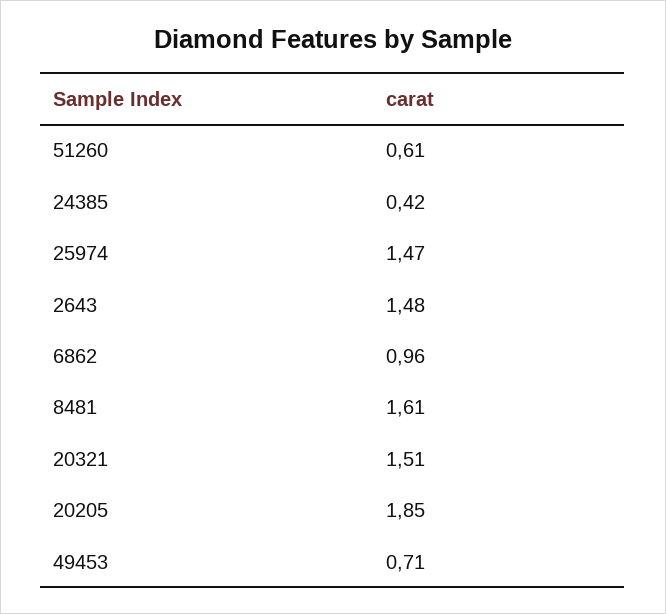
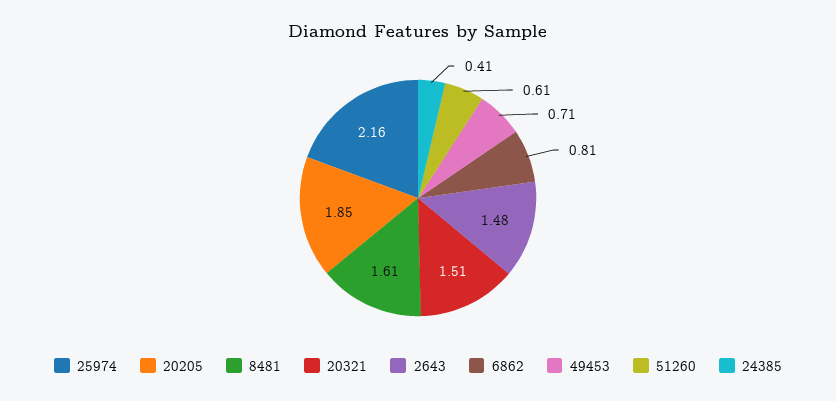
  {
    "51260": 0.61,
-   "24385": 0.42,
+   "24385": 0.41,
-   "25974": 1.47,
+   "25974": 2.16,
    "2643": 1.48,
-   "6862": 0.96,
+   "6862": 0.81,
    "8481": 1.61,
    "20321": 1.51,
    "20205": 1.85,
    "49453": 0.71
  }

